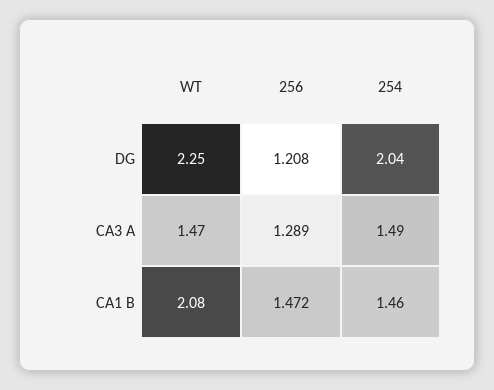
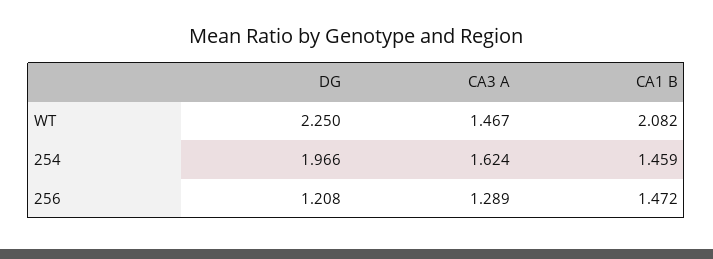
  {
    "WT": {
      "DG": 2.25,
      "CA3 A": 1.467,
      "CA1 B": 2.082
    },
    "256": {
      "DG": 1.208,
      "CA3 A": 1.289,
      "CA1 B": 1.472
    },
    "254": {
-     "DG": 2.04,
+     "DG": 1.966,
-     "CA3 A": 1.49,
+     "CA3 A": 1.624,
      "CA1 B": 1.459
    }
  }

